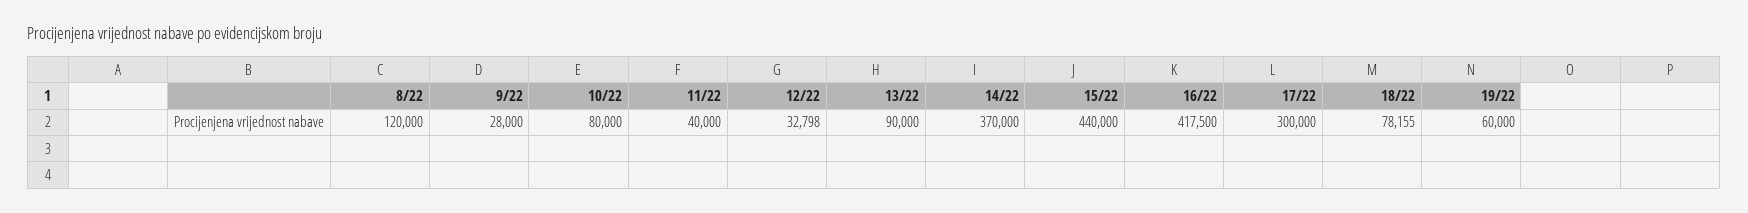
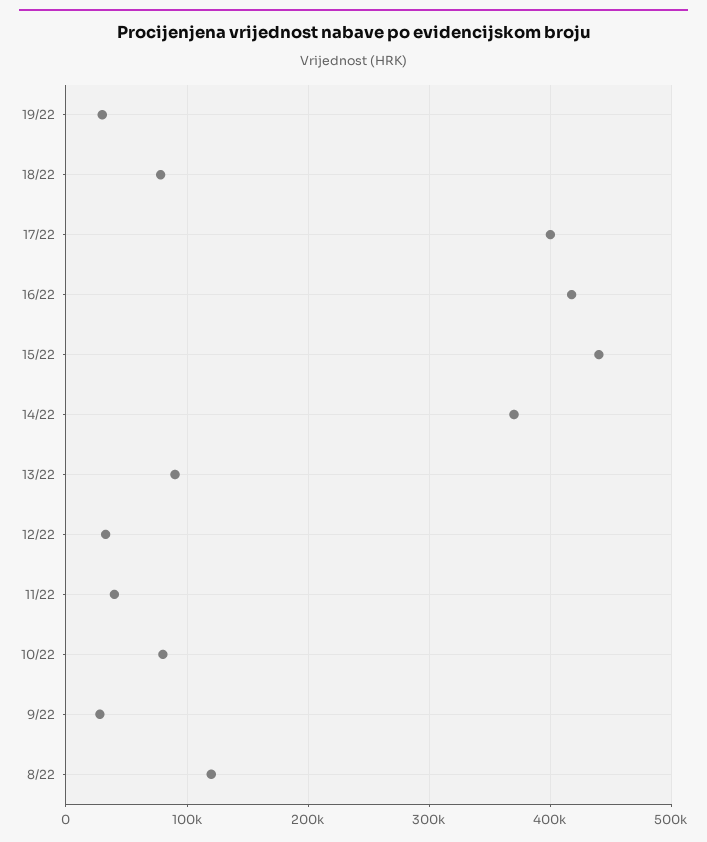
  {
    "8/22": 120000,
    "9/22": 28000,
    "10/22": 80000,
    "11/22": 40000,
    "12/22": 32798,
    "13/22": 90000,
    "14/22": 370000,
    "15/22": 440000,
    "16/22": 417500,
-   "17/22": 300000,
+   "17/22": 400000,
    "18/22": 78155,
-   "19/22": 60000
+   "19/22": 30000
  }

